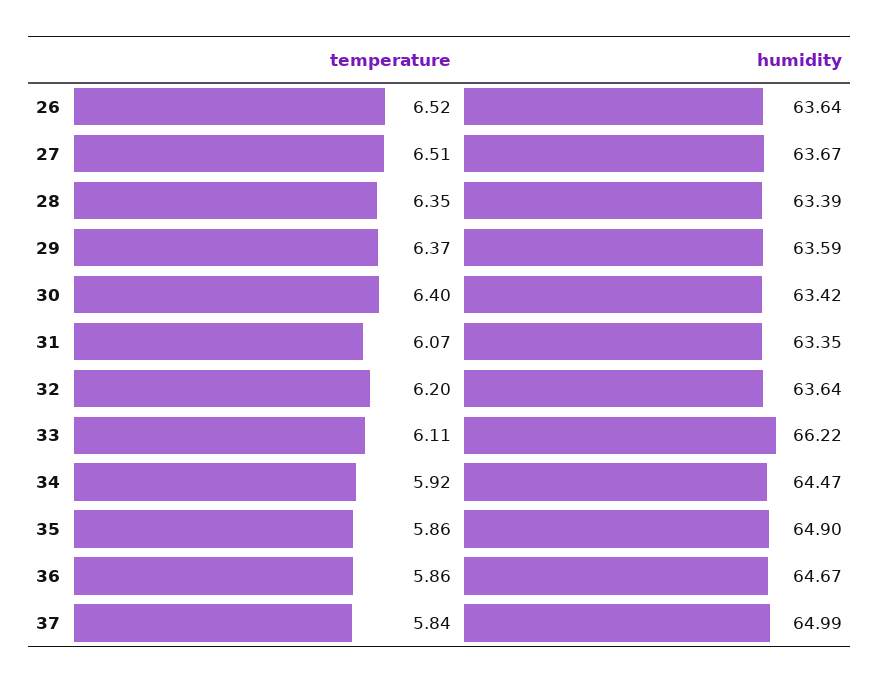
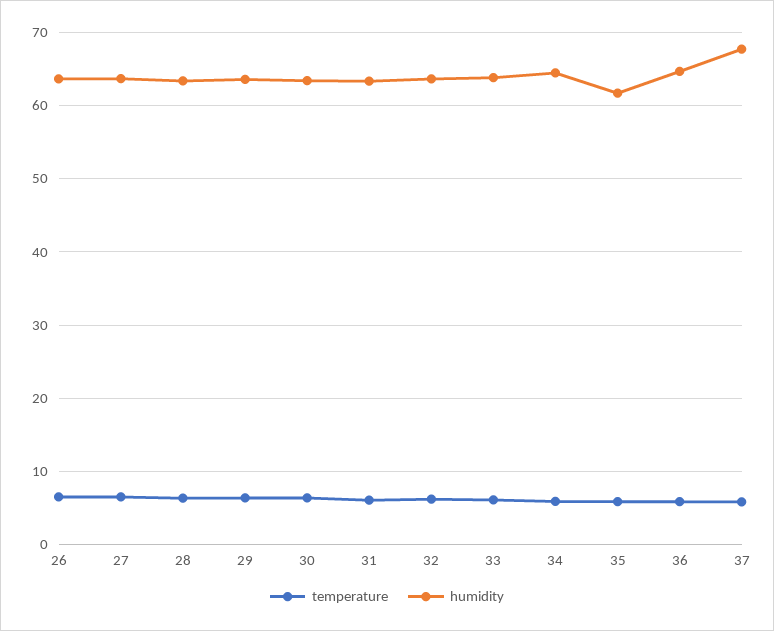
  {
    "temperature": {
      "26": 6.52,
      "27": 6.51,
      "28": 6.35,
      "29": 6.37,
      "30": 6.4,
      "31": 6.07,
      "32": 6.2,
      "33": 6.11,
      "34": 5.92,
      "35": 5.86,
      "36": 5.86,
      "37": 5.84
    },
    "humidity": {
      "26": 63.64,
      "27": 63.67,
      "28": 63.39,
      "29": 63.59,
      "30": 63.42,
      "31": 63.35,
      "32": 63.64,
-     "33": 66.22,
+     "33": 64,
      "34": 64.47,
-     "35": 64.9,
+     "35": 62,
      "36": 64.67,
-     "37": 64.99
+     "37": 68
    }
  }

